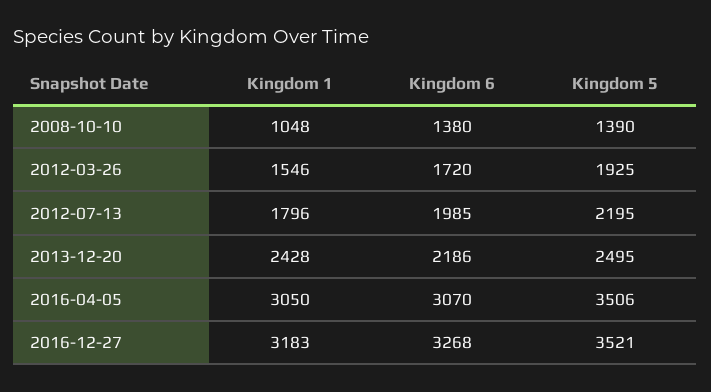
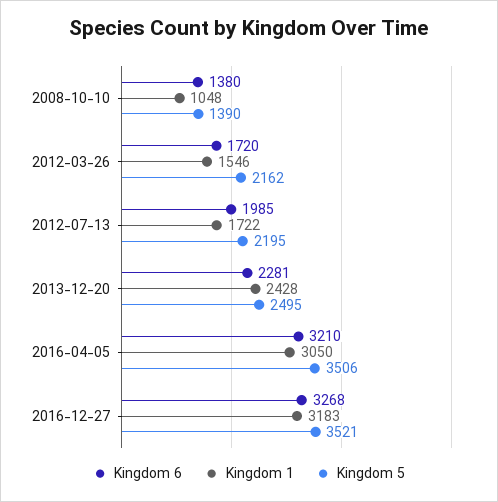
  {
    "Kingdom 1": {
      "2008-10-10": 1048,
      "2012-03-26": 1546,
-     "2012-07-13": 1796,
+     "2012-07-13": 1722,
      "2013-12-20": 2428,
      "2016-04-05": 3050,
      "2016-12-27": 3183
    },
    "Kingdom 6": {
      "2008-10-10": 1380,
      "2012-03-26": 1720,
      "2012-07-13": 1985,
-     "2013-12-20": 2186,
+     "2013-12-20": 2281,
-     "2016-04-05": 3070,
+     "2016-04-05": 3210,
      "2016-12-27": 3268
    },
    "Kingdom 5": {
      "2008-10-10": 1390,
-     "2012-03-26": 1925,
+     "2012-03-26": 2162,
      "2012-07-13": 2195,
      "2013-12-20": 2495,
      "2016-04-05": 3506,
      "2016-12-27": 3521
    }
  }

